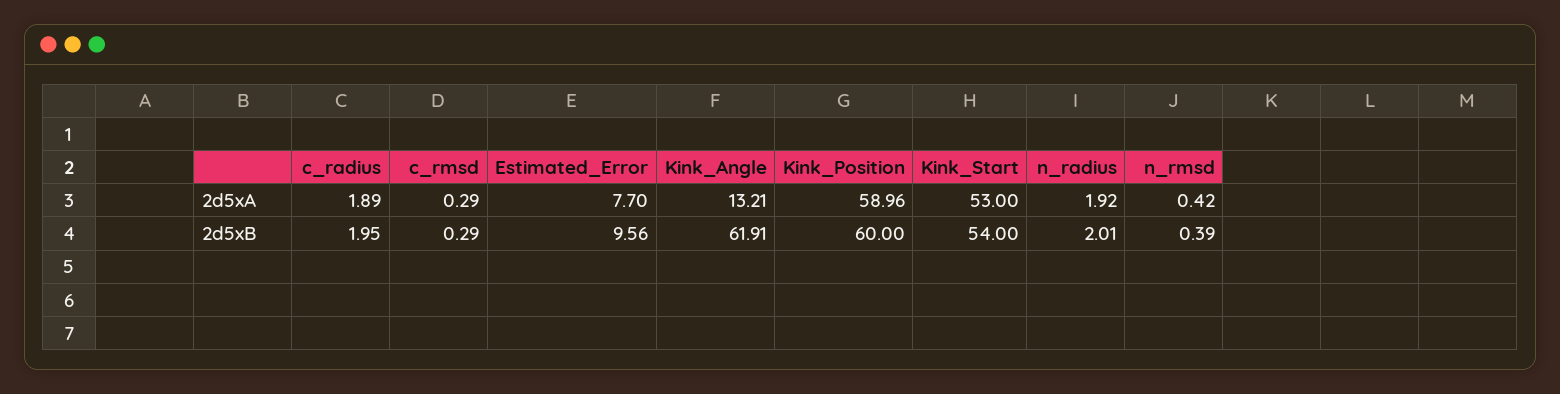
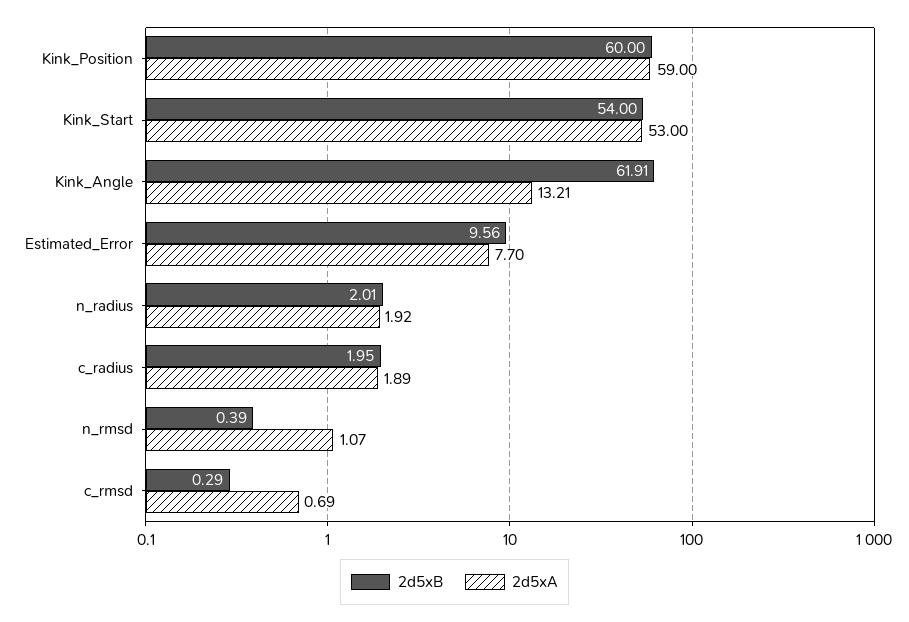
  {
    "2d5xA": {
      "c_radius": 1.89,
-     "c_rmsd": 0.29,
+     "c_rmsd": 0.69,
      "Estimated_Error": 7.7,
      "Kink_Angle": 13.21,
-     "Kink_Position": 58.96,
+     "Kink_Position": 59,
      "Kink_Start": 53,
      "n_radius": 1.92,
-     "n_rmsd": 0.42
+     "n_rmsd": 1.07
    },
    "2d5xB": {
      "c_radius": 1.95,
      "c_rmsd": 0.29,
      "Estimated_Error": 9.56,
      "Kink_Angle": 61.91,
      "Kink_Position": 60,
      "Kink_Start": 54,
      "n_radius": 2.01,
      "n_rmsd": 0.39
    }
  }

